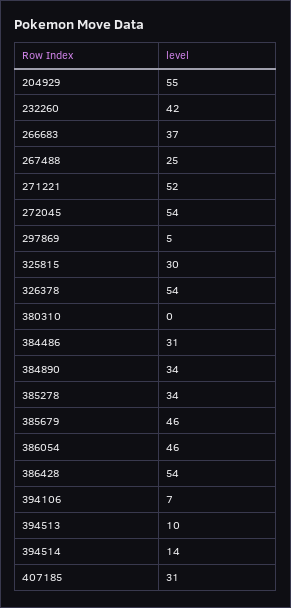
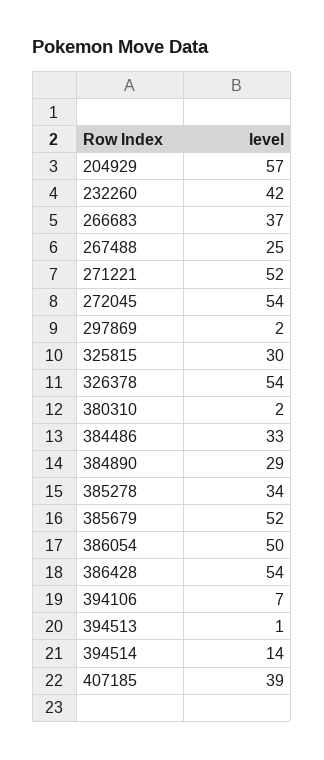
  {
-   "204929": 55,
+   "204929": 57,
    "232260": 42,
    "266683": 37,
    "267488": 25,
    "271221": 52,
    "272045": 54,
-   "297869": 5,
+   "297869": 2,
    "325815": 30,
    "326378": 54,
-   "380310": 0,
+   "380310": 2,
-   "384486": 31,
+   "384486": 33,
-   "384890": 34,
+   "384890": 29,
    "385278": 34,
-   "385679": 46,
+   "385679": 52,
-   "386054": 46,
+   "386054": 50,
    "386428": 54,
    "394106": 7,
-   "394513": 10,
+   "394513": 1,
    "394514": 14,
-   "407185": 31
+   "407185": 39
  }

